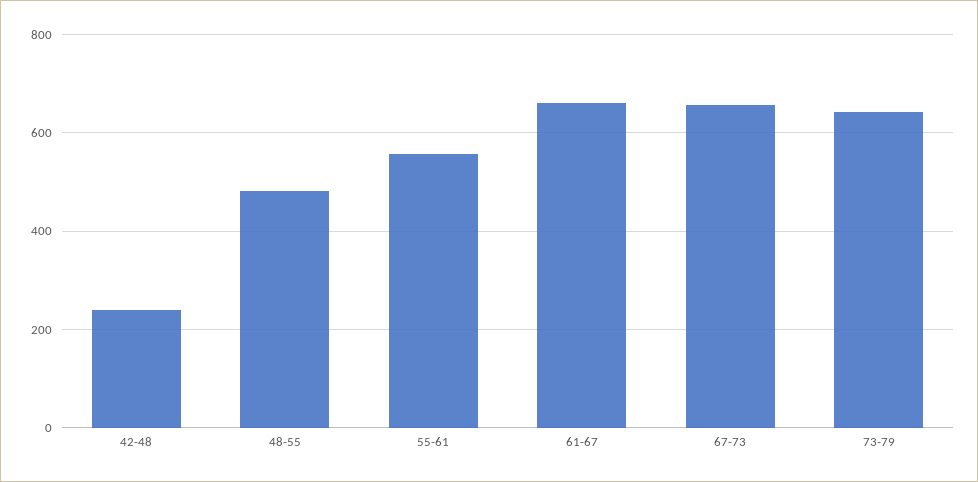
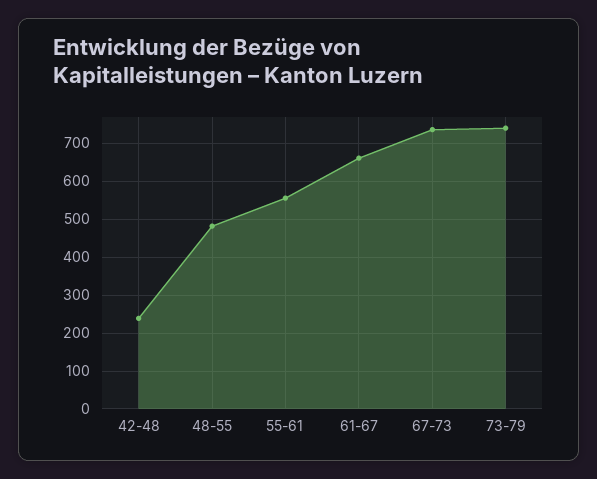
  {
    "42-48": 240,
    "48-55": 480,
    "55-61": 560,
    "61-67": 660,
-   "67-73": 660,
+   "67-73": 740,
-   "73-79": 640
+   "73-79": 740
  }

